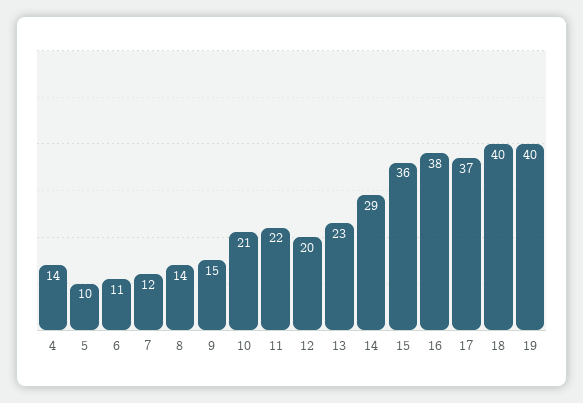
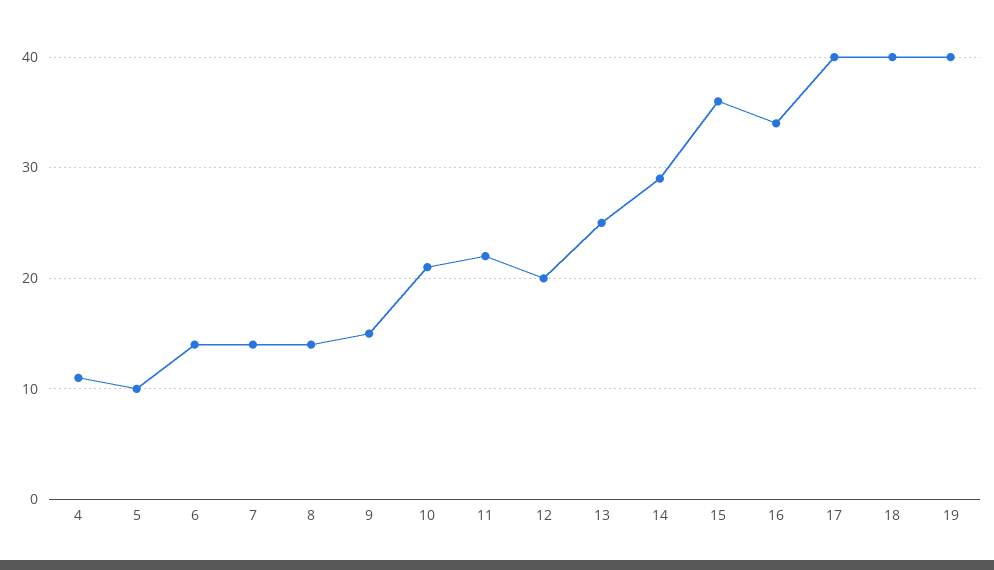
  {
-   "4": 14,
+   "4": 11,
    "5": 10,
-   "6": 11,
+   "6": 14,
-   "7": 12,
+   "7": 14,
    "8": 14,
    "9": 15,
    "10": 21,
    "11": 22,
    "12": 20,
-   "13": 23,
+   "13": 25,
    "14": 29,
    "15": 36,
-   "16": 38,
+   "16": 34,
-   "17": 37,
+   "17": 40,
    "18": 40,
    "19": 40
  }

